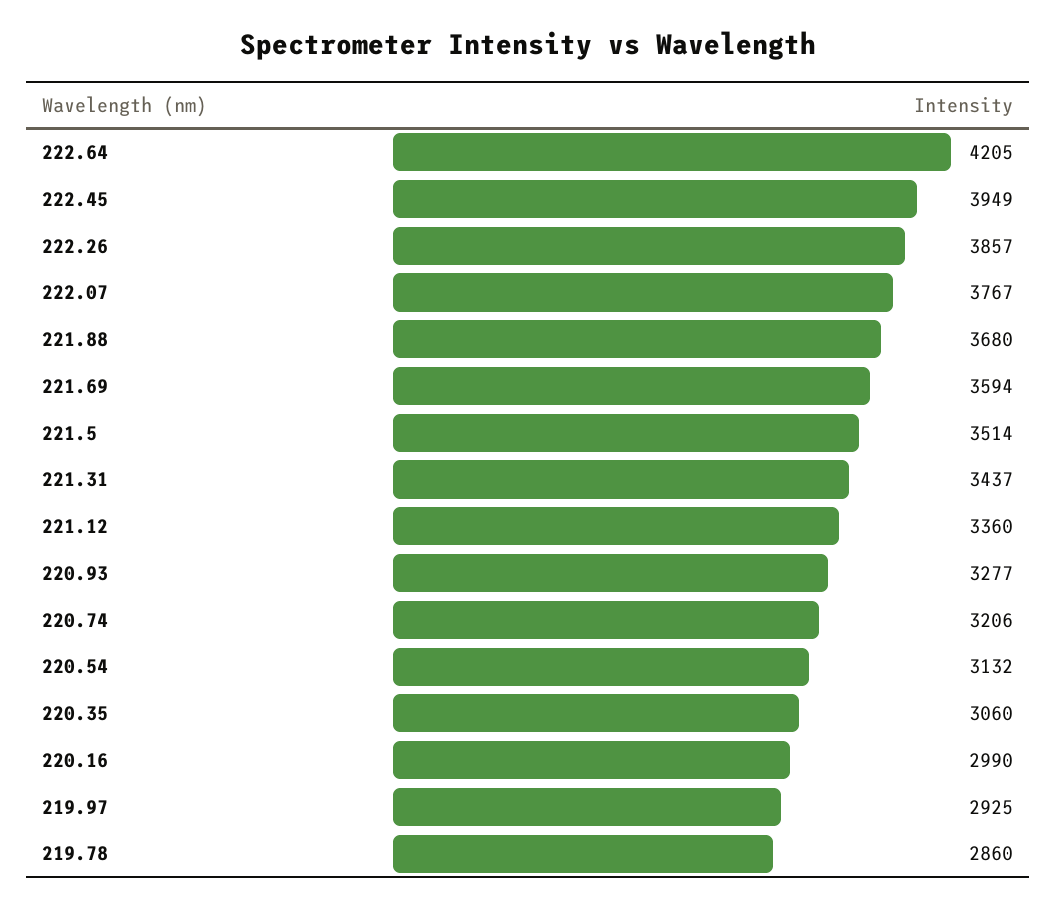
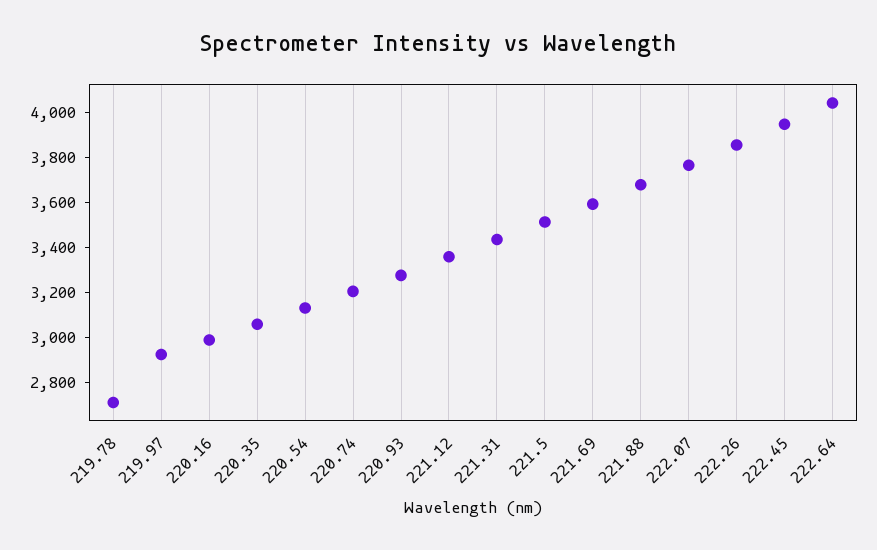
  {
-   "222.64": 4205,
+   "222.64": 4050,
    "222.45": 3949,
    "222.26": 3857,
    "222.07": 3767,
    "221.88": 3680,
    "221.69": 3594,
    "221.5": 3514,
    "221.31": 3437,
    "221.12": 3360,
    "220.93": 3277,
    "220.74": 3206,
    "220.54": 3132,
    "220.35": 3060,
    "220.16": 2990,
    "219.97": 2925,
-   "219.78": 2860
+   "219.78": 2700
  }

